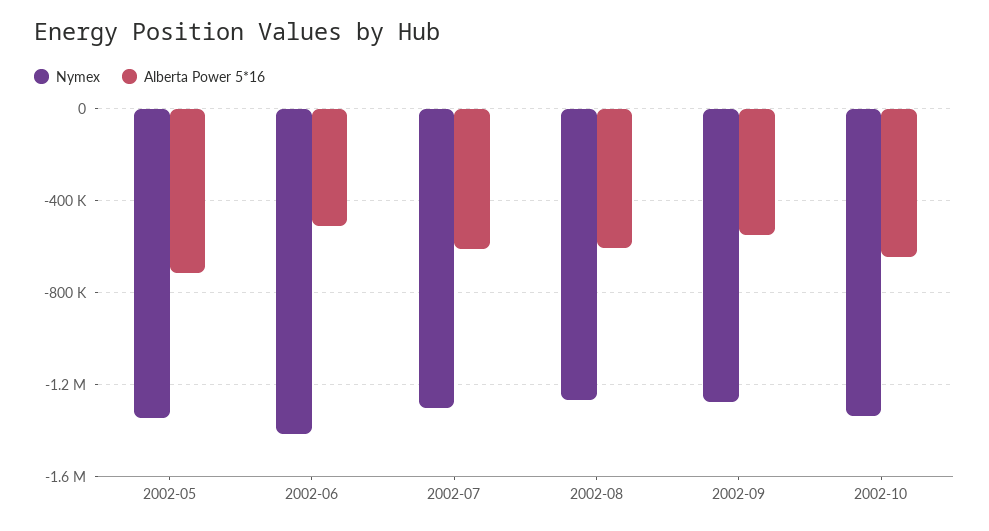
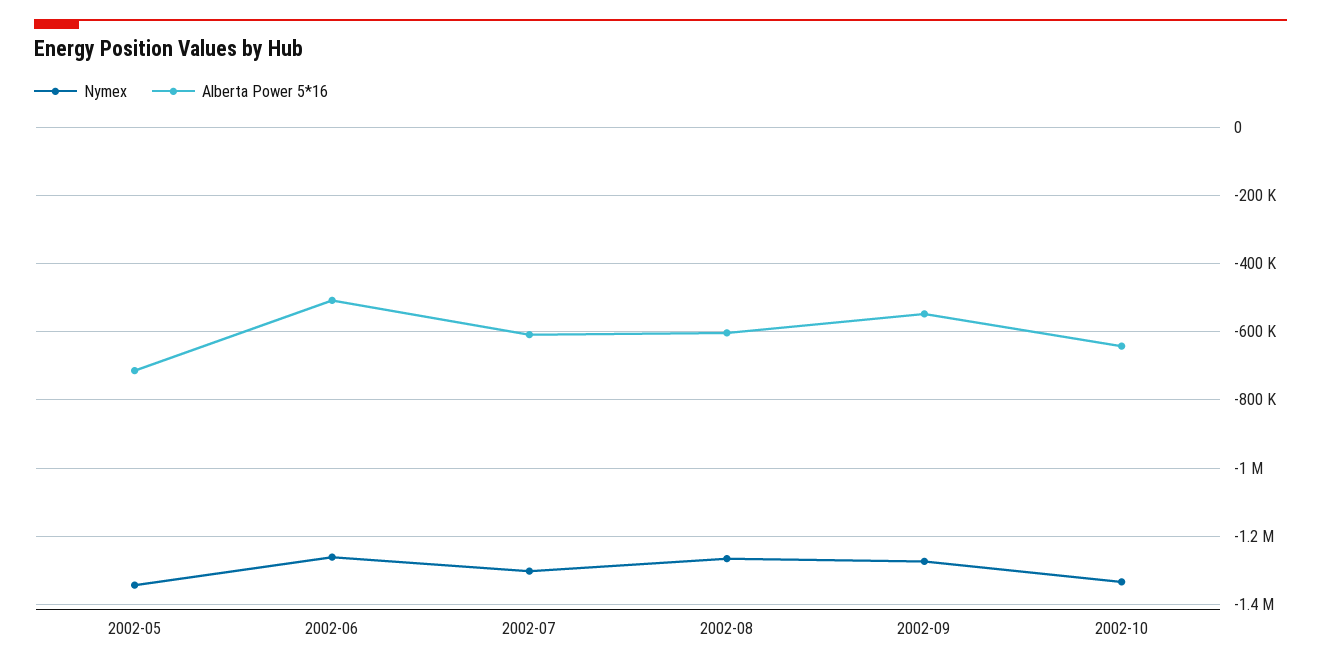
  {
    "Nymex": {
      "2002-05": -1340000,
-     "2002-06": -1400000,
+     "2002-06": -1260000,
      "2002-07": -1300000,
      "2002-08": -1260000,
      "2002-09": -1280000,
      "2002-10": -1340000
    },
    "Alberta Power 5*16": {
      "2002-05": -720000,
      "2002-06": -500000,
      "2002-07": -600000,
      "2002-08": -600000,
      "2002-09": -540000,
      "2002-10": -640000
    }
  }

